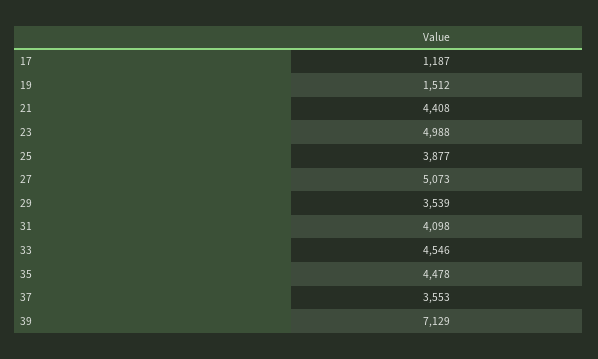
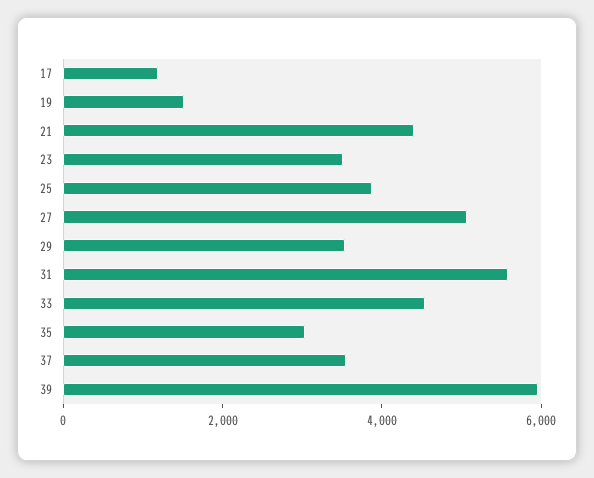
  {
    "17": 1187,
    "19": 1512,
    "21": 4408,
-   "23": 4988,
+   "23": 3500,
    "25": 3877,
    "27": 5073,
    "29": 3539,
-   "31": 4098,
+   "31": 5500,
    "33": 4546,
-   "35": 4478,
+   "35": 3000,
    "37": 3553,
-   "39": 7129
+   "39": 6000
  }

